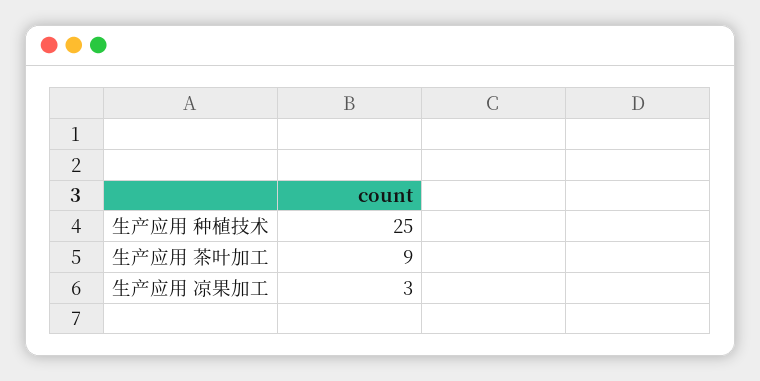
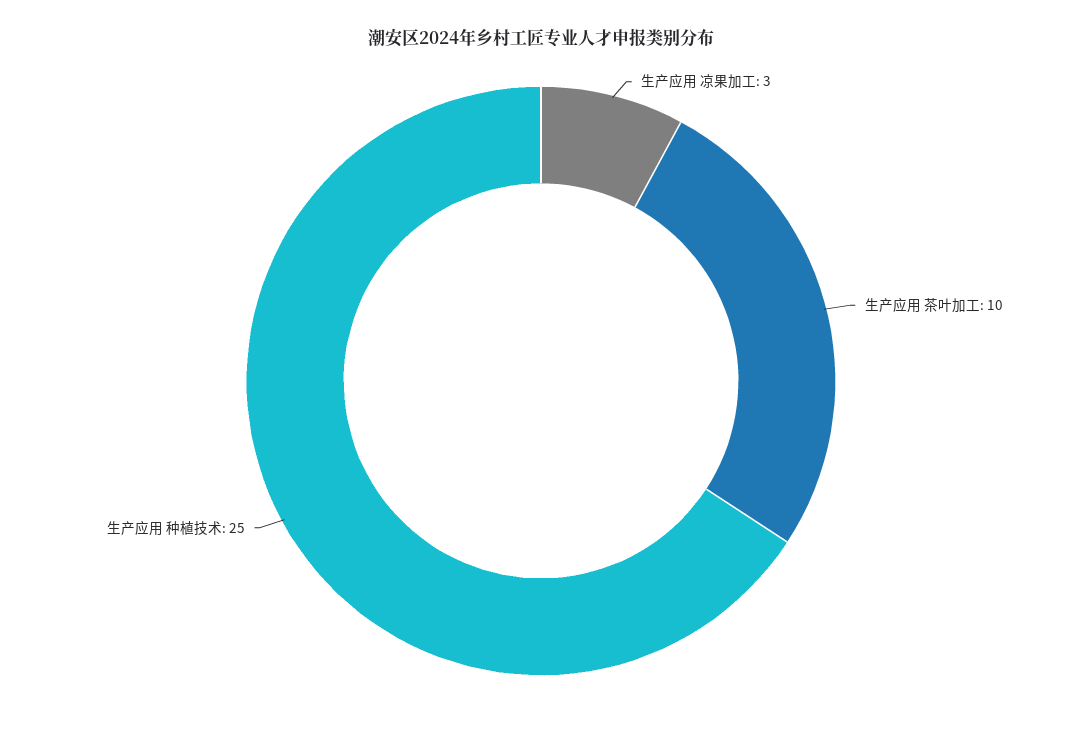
  {
    "生产应用 种植技术": 25,
-   "生产应用 茶叶加工": 9,
+   "生产应用 茶叶加工": 10,
    "生产应用 凉果加工": 3
  }

